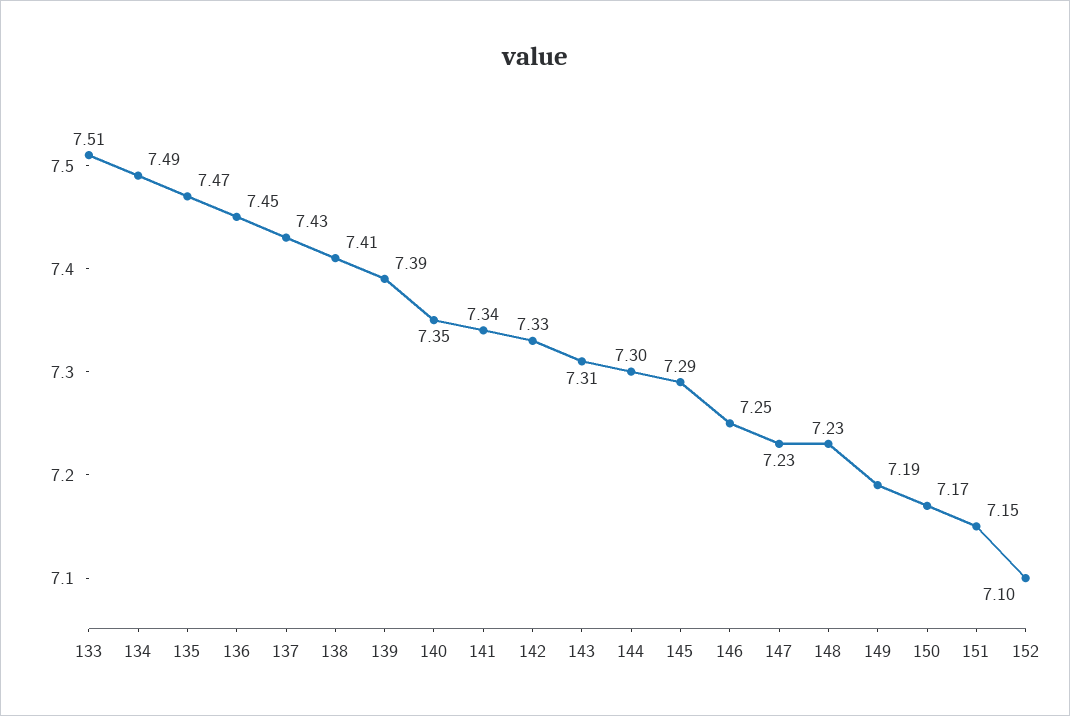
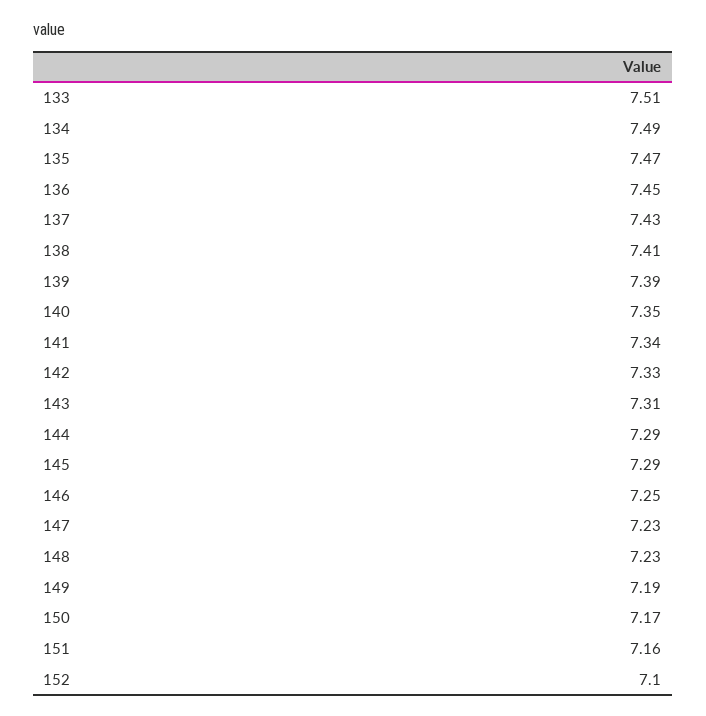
  {
    "133": 7.51,
    "134": 7.49,
    "135": 7.47,
    "136": 7.45,
    "137": 7.43,
    "138": 7.41,
    "139": 7.39,
    "140": 7.35,
    "141": 7.34,
    "142": 7.33,
    "143": 7.31,
-   "144": 7.3,
+   "144": 7.29,
    "145": 7.29,
    "146": 7.25,
    "147": 7.23,
    "148": 7.23,
    "149": 7.19,
    "150": 7.17,
-   "151": 7.15,
+   "151": 7.16,
    "152": 7.1
  }

